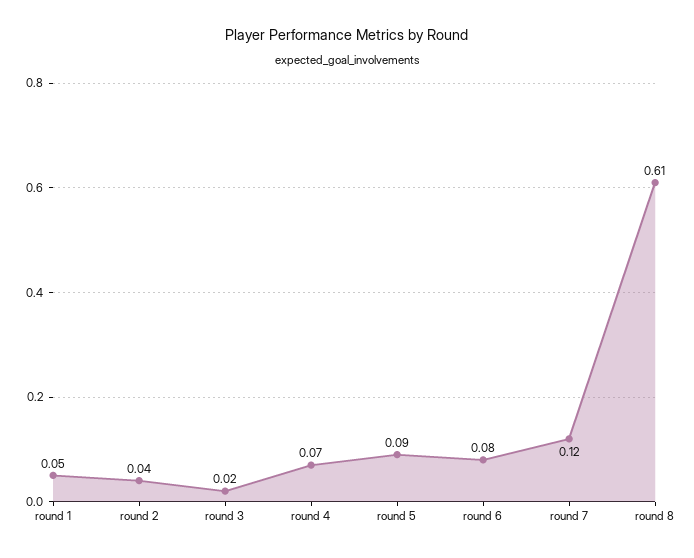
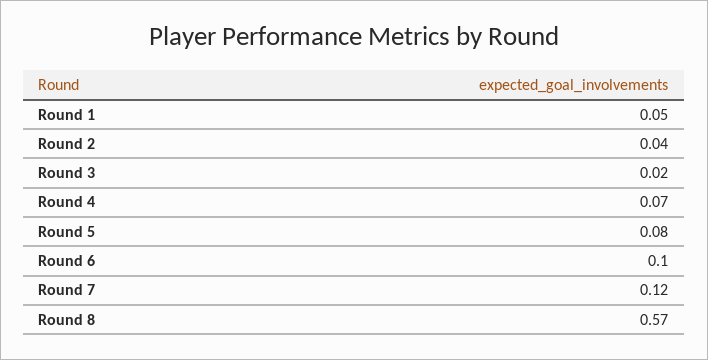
  {
    "round 1": 0.05,
    "round 2": 0.04,
    "round 3": 0.02,
    "round 4": 0.07,
-   "round 5": 0.09,
+   "round 5": 0.08,
-   "round 6": 0.08,
+   "round 6": 0.1,
    "round 7": 0.12,
-   "round 8": 0.61
+   "round 8": 0.57
  }

